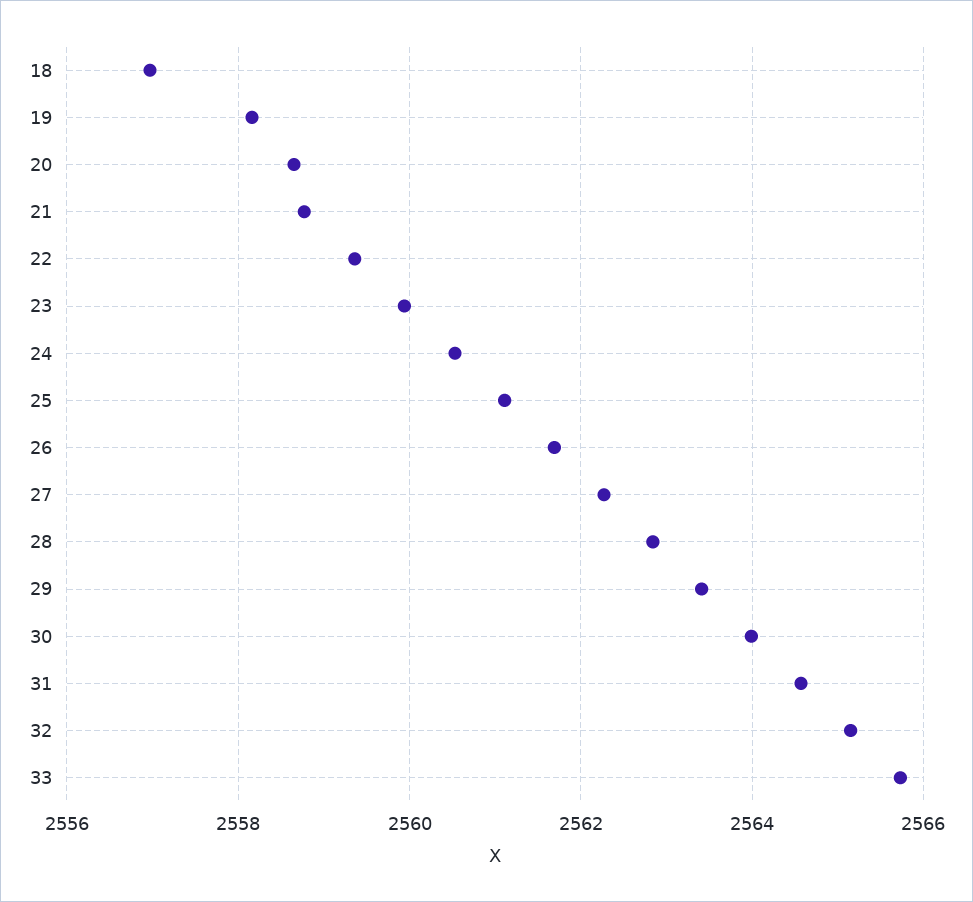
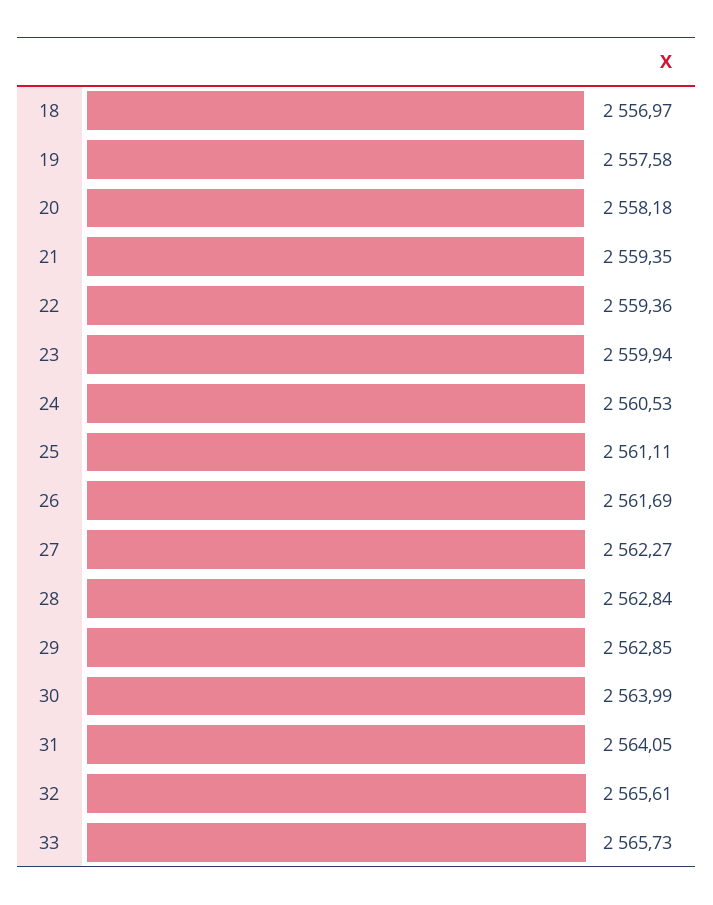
  {
    "18": 2556.97,
-   "19": 2558.2,
+   "19": 2557.58,
-   "20": 2558.6,
+   "20": 2558.18,
-   "21": 2558.8,
+   "21": 2559.35,
    "22": 2559.36,
    "23": 2559.94,
    "24": 2560.53,
    "25": 2561.11,
    "26": 2561.69,
    "27": 2562.27,
    "28": 2562.84,
-   "29": 2563.4,
+   "29": 2562.85,
    "30": 2563.99,
-   "31": 2564.6,
+   "31": 2564.05,
-   "32": 2565.2,
+   "32": 2565.61,
    "33": 2565.73
  }

